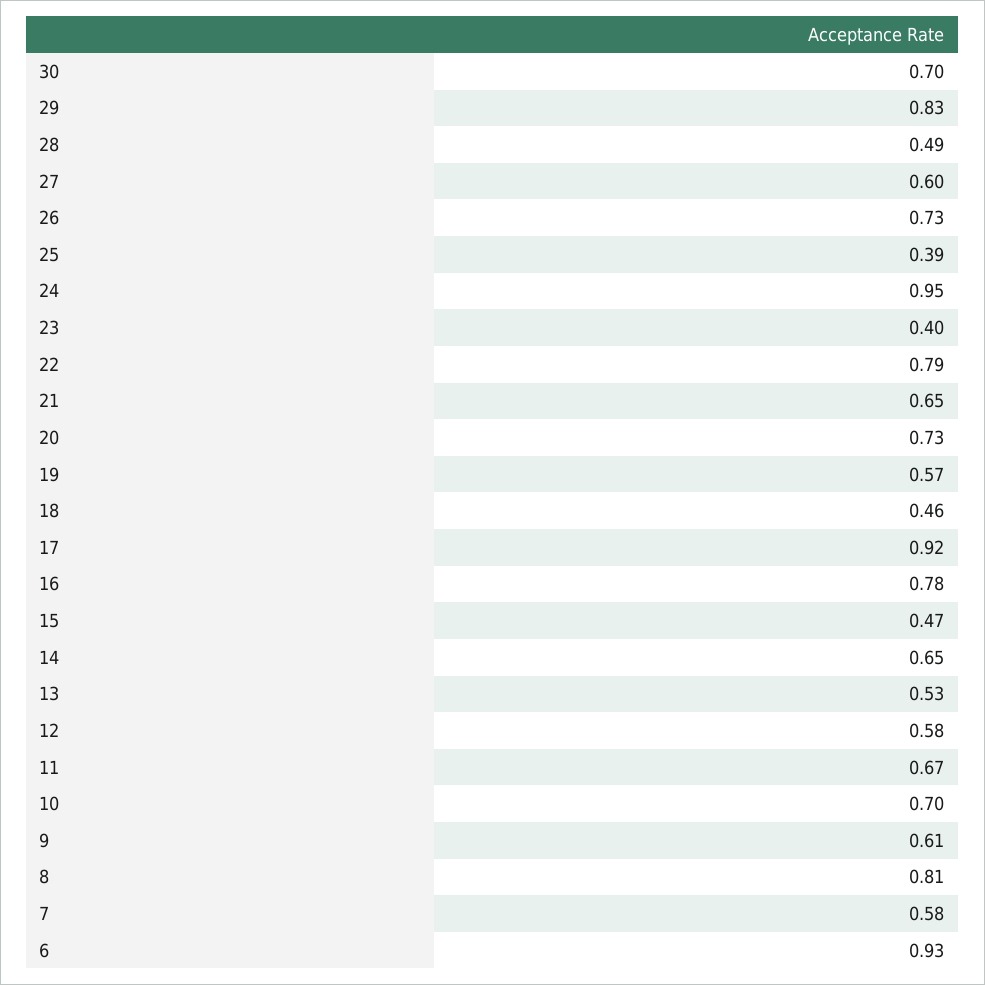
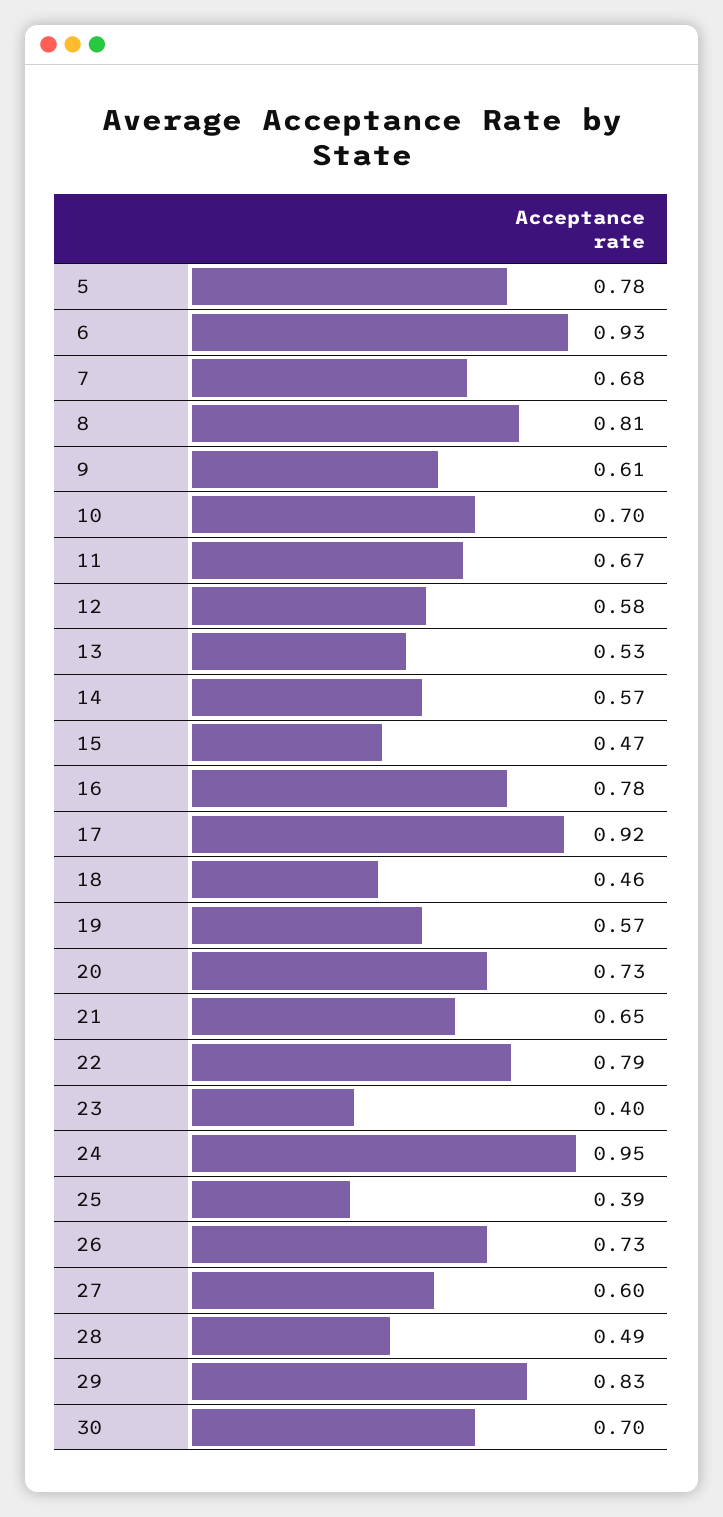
  {
    "30": 0.7,
    "29": 0.83,
    "28": 0.49,
    "27": 0.6,
    "26": 0.73,
    "25": 0.39,
    "24": 0.95,
    "23": 0.4,
    "22": 0.79,
    "21": 0.65,
    "20": 0.73,
    "19": 0.57,
    "18": 0.46,
    "17": 0.92,
    "16": 0.78,
    "15": 0.47,
-   "14": 0.65,
+   "14": 0.57,
    "13": 0.53,
    "12": 0.58,
    "11": 0.67,
    "10": 0.7,
    "9": 0.61,
    "8": 0.81,
-   "7": 0.58,
+   "7": 0.68,
-   "6": 0.93
+   "6": 0.93,
+   "5": 0.78
  }

